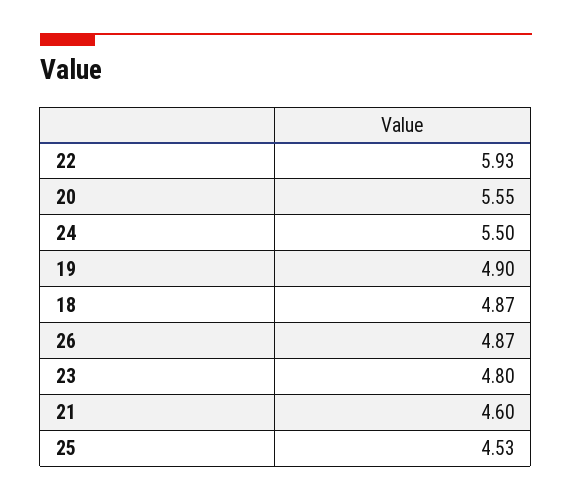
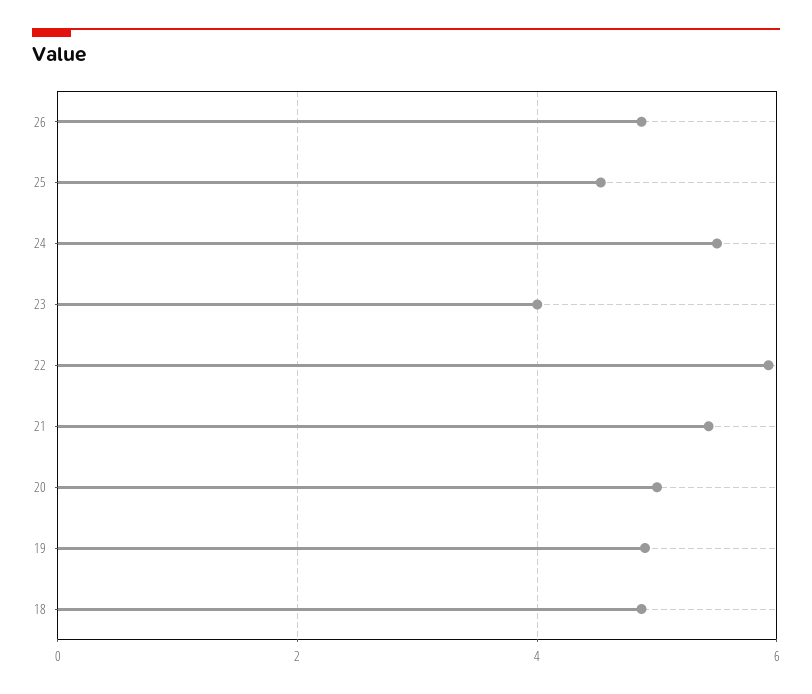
  {
    "22": 5.93,
-   "20": 5.55,
+   "20": 5,
    "24": 5.5,
    "19": 4.9,
    "18": 4.87,
    "26": 4.87,
-   "23": 4.8,
+   "23": 4,
-   "21": 4.6,
+   "21": 5.4,
    "25": 4.53
  }

